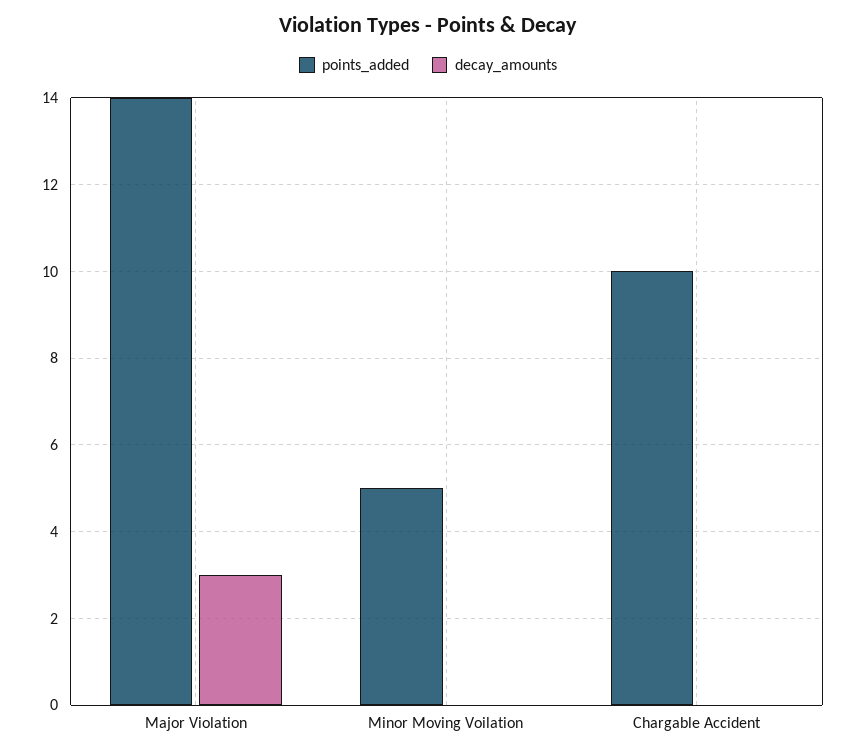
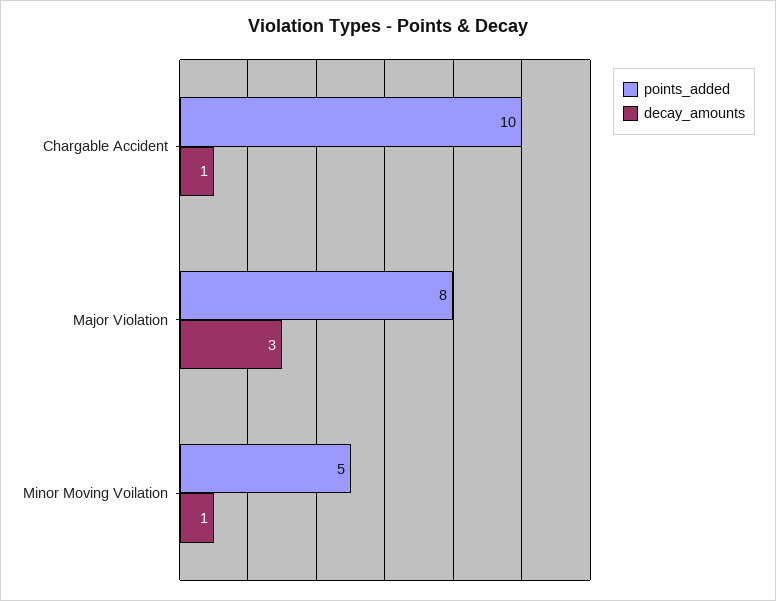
  {
    "points_added": {
-     "Major Violation": 14,
+     "Major Violation": 8,
      "Minor Moving Voilation": 5,
      "Chargable Accident": 10
    },
    "decay_amounts": {
      "Major Violation": 3,
-     "Minor Moving Voilation": 0,
+     "Minor Moving Voilation": 1,
-     "Chargable Accident": 0
+     "Chargable Accident": 1
    }
  }

